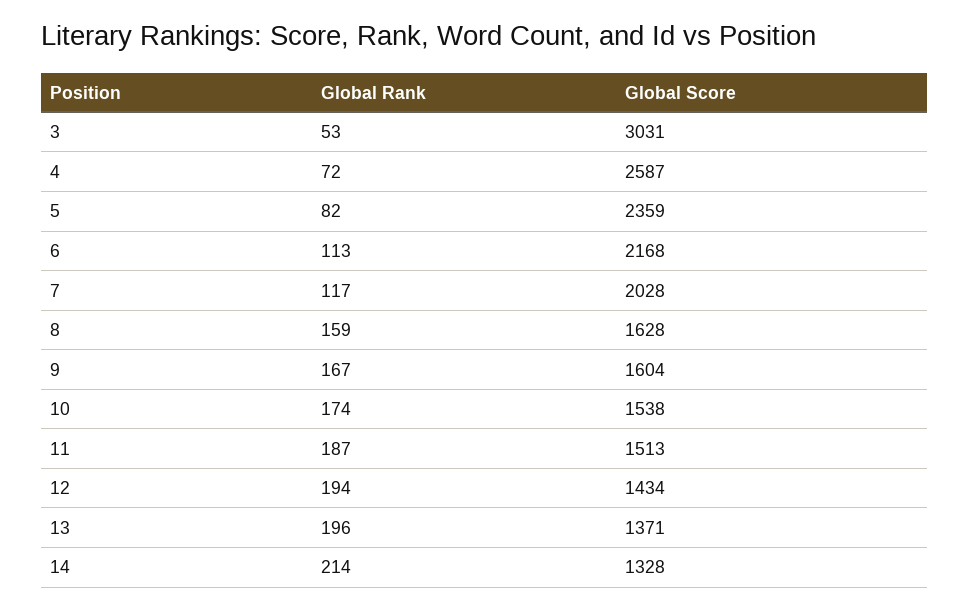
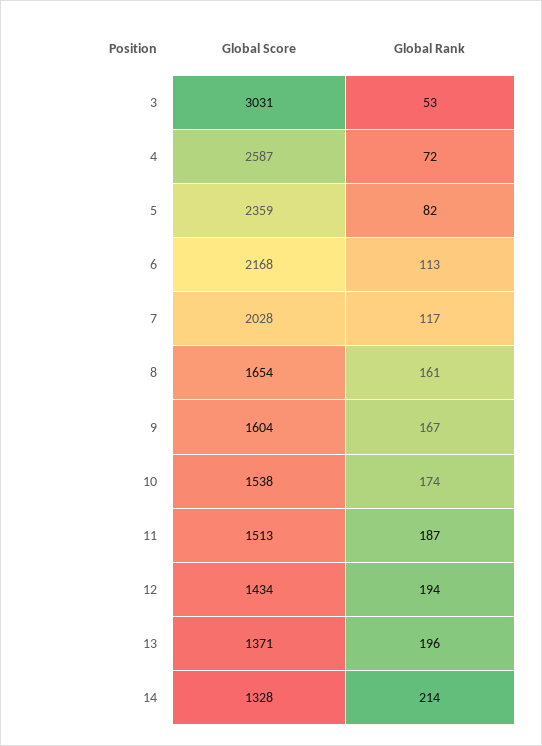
  {
    "Global Rank": {
      "3": 53,
      "4": 72,
      "5": 82,
      "6": 113,
      "7": 117,
-     "8": 159,
+     "8": 161,
      "9": 167,
      "10": 174,
      "11": 187,
      "12": 194,
      "13": 196,
      "14": 214
    },
    "Global Score": {
      "3": 3031,
      "4": 2587,
      "5": 2359,
      "6": 2168,
      "7": 2028,
-     "8": 1628,
+     "8": 1654,
      "9": 1604,
      "10": 1538,
      "11": 1513,
      "12": 1434,
      "13": 1371,
      "14": 1328
    }
  }

